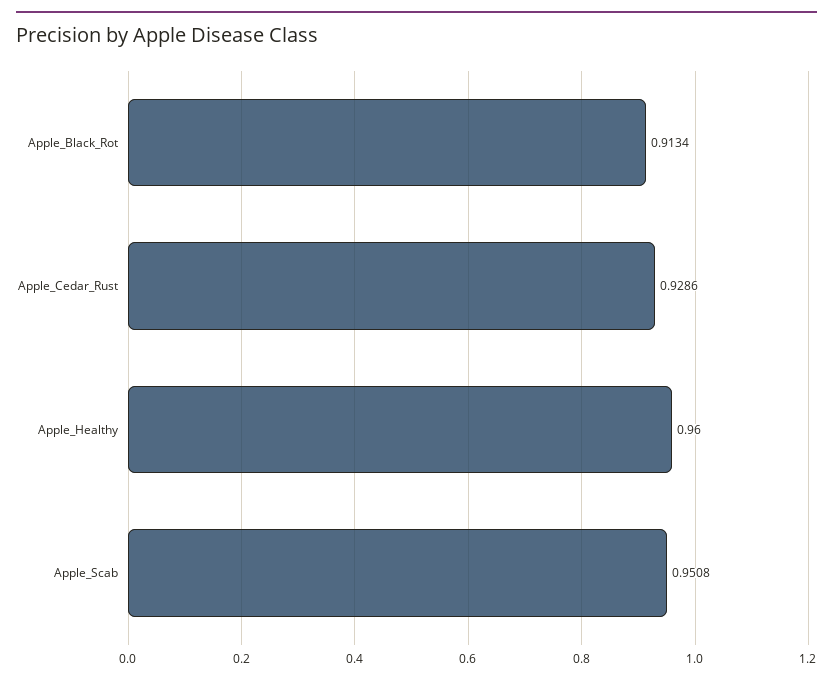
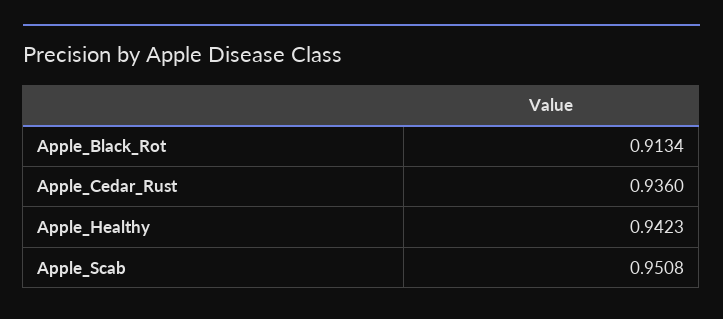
  {
    "Apple_Black_Rot": 0.9134,
-   "Apple_Cedar_Rust": 0.9286,
+   "Apple_Cedar_Rust": 0.936,
-   "Apple_Healthy": 0.96,
+   "Apple_Healthy": 0.9423,
    "Apple_Scab": 0.9508
  }

